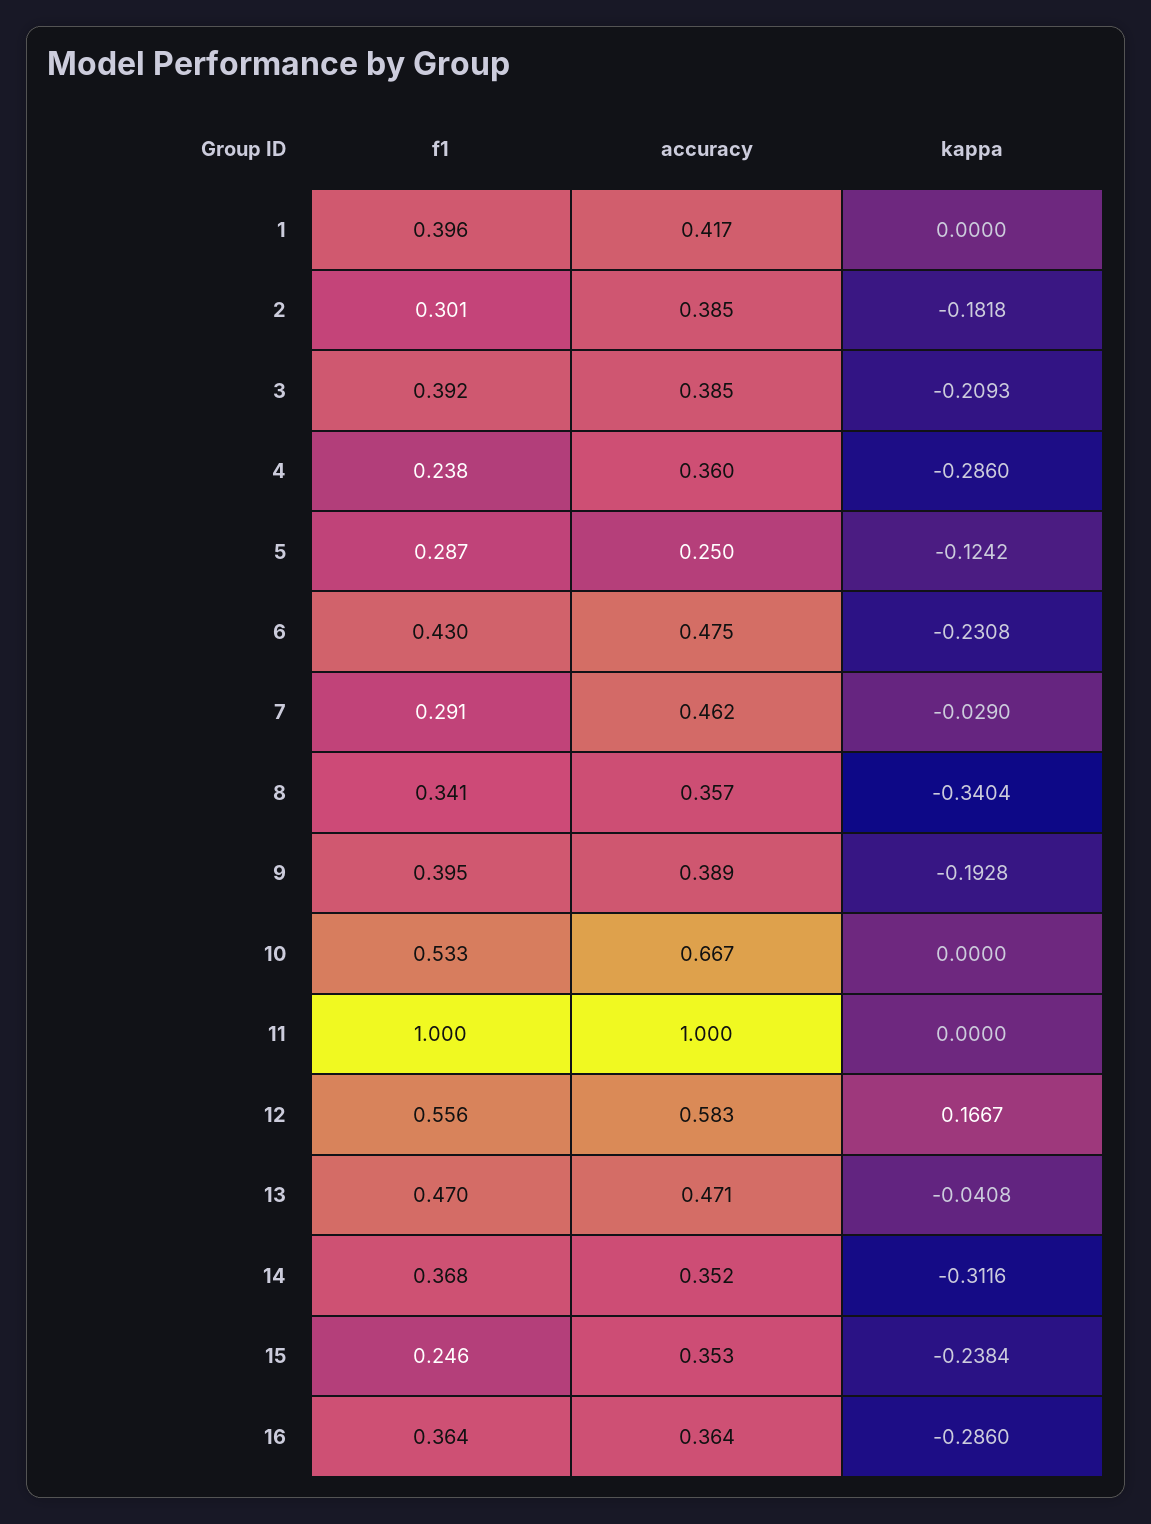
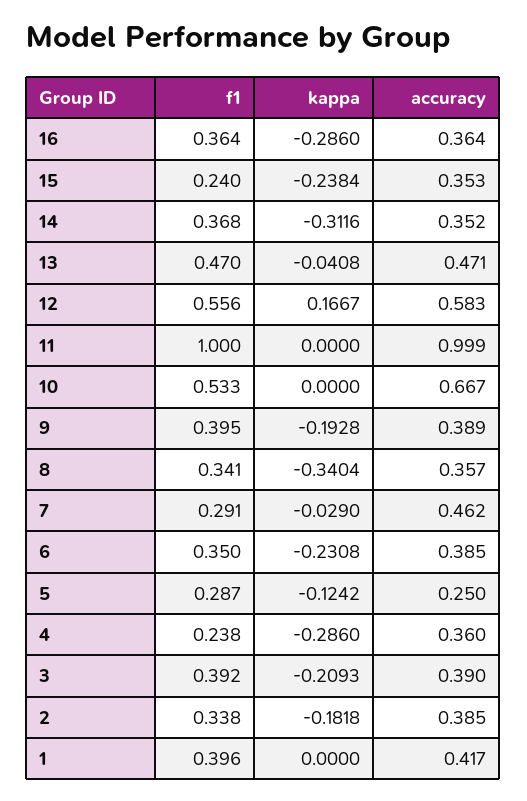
  {
    "f1": {
      "1": 0.396,
-     "2": 0.301,
+     "2": 0.338,
      "3": 0.392,
      "4": 0.238,
      "5": 0.287,
-     "6": 0.43,
+     "6": 0.35,
      "7": 0.291,
      "8": 0.341,
      "9": 0.395,
      "10": 0.533,
      "11": 1,
      "12": 0.556,
      "13": 0.47,
      "14": 0.368,
-     "15": 0.246,
+     "15": 0.24,
      "16": 0.364
    },
    "accuracy": {
      "1": 0.417,
      "2": 0.385,
-     "3": 0.385,
+     "3": 0.39,
      "4": 0.36,
      "5": 0.25,
-     "6": 0.475,
+     "6": 0.385,
      "7": 0.462,
      "8": 0.357,
      "9": 0.389,
      "10": 0.667,
-     "11": 1,
+     "11": 0.999,
      "12": 0.583,
      "13": 0.471,
      "14": 0.352,
      "15": 0.353,
      "16": 0.364
    },
    "kappa": {
      "1": 0,
      "2": -0.1818,
      "3": -0.2093,
      "4": -0.286,
      "5": -0.1242,
      "6": -0.2308,
      "7": -0.029,
      "8": -0.3404,
      "9": -0.1928,
      "10": 0,
      "11": 0,
      "12": 0.1667,
      "13": -0.0408,
      "14": -0.3116,
      "15": -0.2384,
      "16": -0.286
    }
  }

